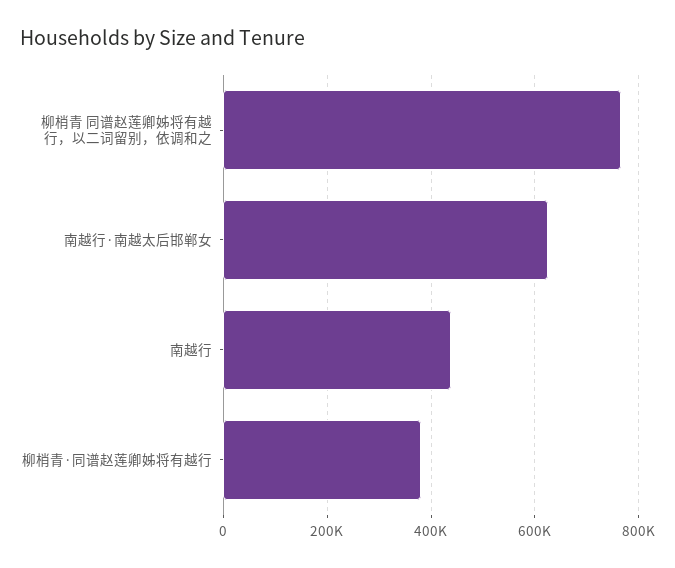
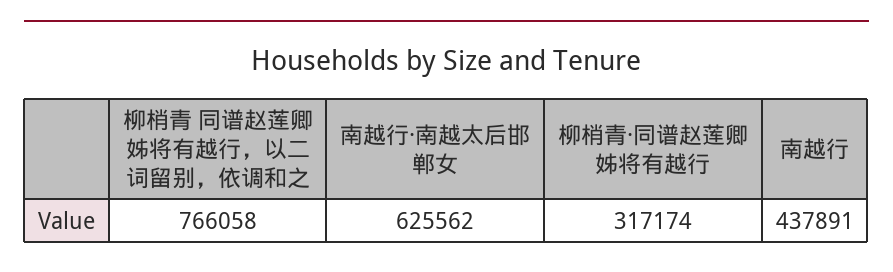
  {
    "柳梢青 同谱赵莲卿姊将有越行，以二词留别，依调和之": 766058,
    "南越行·南越太后邯郸女": 625562,
    "南越行": 437891,
-   "柳梢青·同谱赵莲卿姊将有越行": 380000
+   "柳梢青·同谱赵莲卿姊将有越行": 317174
  }

